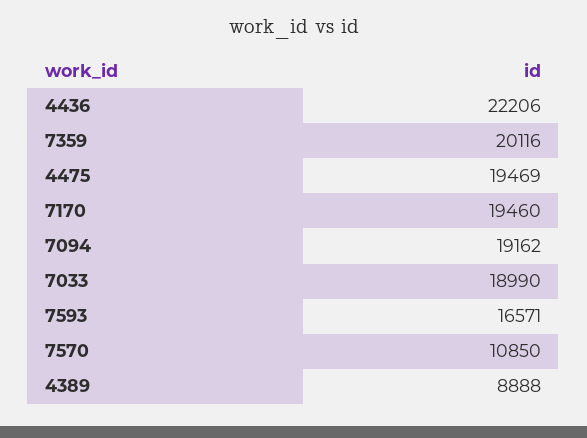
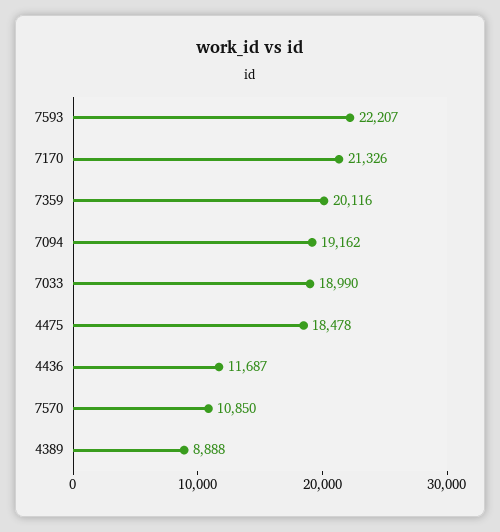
  {
-   "4436": 22206,
+   "4436": 11687,
    "7359": 20116,
-   "4475": 19469,
+   "4475": 18478,
-   "7170": 19460,
+   "7170": 21326,
    "7094": 19162,
    "7033": 18990,
-   "7593": 16571,
+   "7593": 22207,
    "7570": 10850,
    "4389": 8888
  }

